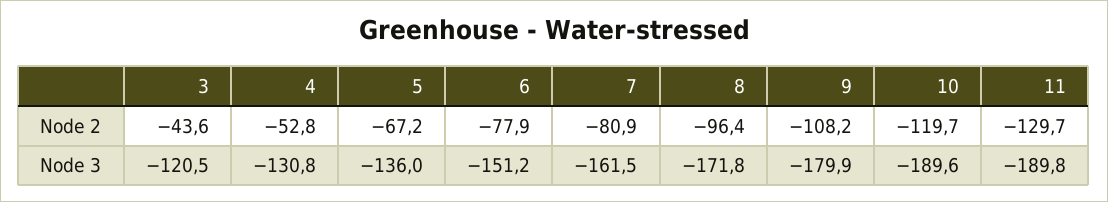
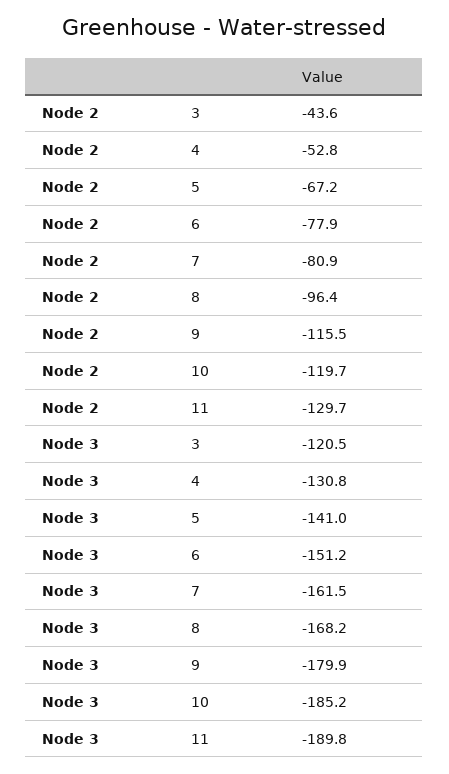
  {
    "3": {
      "Node 2": -43.6,
      "Node 3": -120.5
    },
    "4": {
      "Node 2": -52.8,
      "Node 3": -130.8
    },
    "5": {
      "Node 2": -67.2,
-     "Node 3": -136
+     "Node 3": -141
    },
    "6": {
      "Node 2": -77.9,
      "Node 3": -151.2
    },
    "7": {
      "Node 2": -80.9,
      "Node 3": -161.5
    },
    "8": {
      "Node 2": -96.4,
-     "Node 3": -171.8
+     "Node 3": -168.2
    },
    "9": {
-     "Node 2": -108.2,
+     "Node 2": -115.5,
      "Node 3": -179.9
    },
    "10": {
      "Node 2": -119.7,
-     "Node 3": -189.6
+     "Node 3": -185.2
    },
    "11": {
      "Node 2": -129.7,
      "Node 3": -189.8
    }
  }

